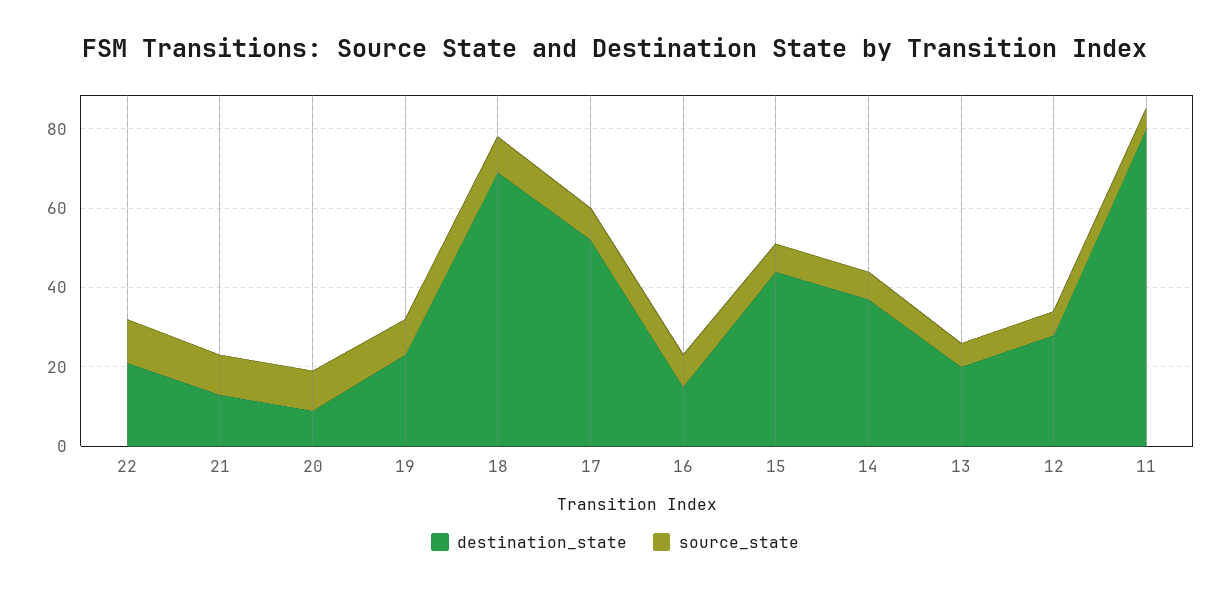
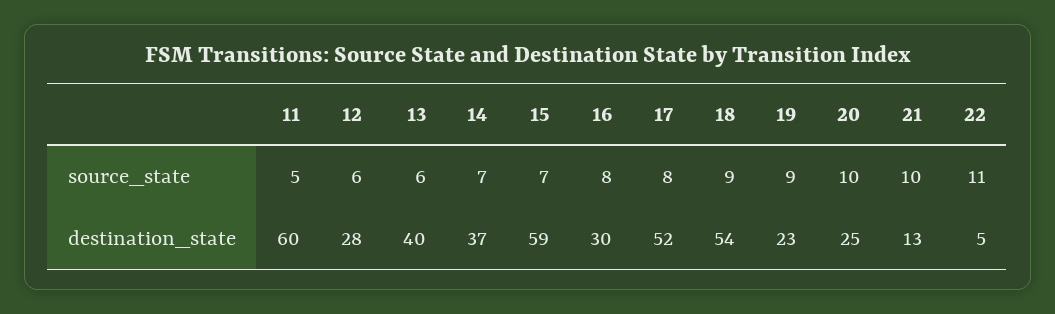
  {
    "destination_state": {
-     "22": 20,
+     "22": 5,
      "21": 13,
-     "20": 10,
+     "20": 25,
      "19": 23,
-     "18": 70,
+     "18": 54,
      "17": 52,
-     "16": 15,
+     "16": 30,
-     "15": 45,
+     "15": 59,
      "14": 37,
-     "13": 20,
+     "13": 40,
      "12": 28,
-     "11": 80
+     "11": 60
    },
    "source_state": {
      "22": 11,
      "21": 10,
      "20": 10,
      "19": 9,
      "18": 9,
      "17": 8,
      "16": 8,
      "15": 7,
      "14": 7,
      "13": 6,
      "12": 6,
      "11": 5
    }
  }

